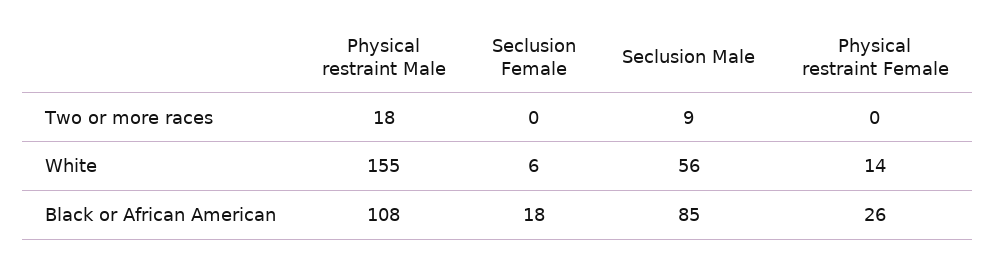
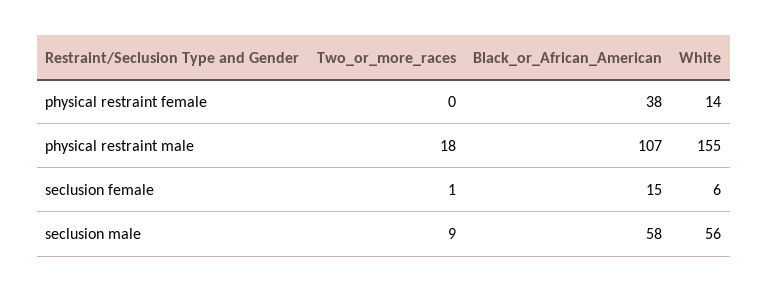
  {
    "Physical restraint Male": {
      "Two or more races": 18,
      "White": 155,
-     "Black or African American": 108
+     "Black or African American": 107
    },
    "Seclusion Female": {
-     "Two or more races": 0,
+     "Two or more races": 1,
      "White": 6,
-     "Black or African American": 18
+     "Black or African American": 15
    },
    "Seclusion Male": {
      "Two or more races": 9,
      "White": 56,
-     "Black or African American": 85
+     "Black or African American": 58
    },
    "Physical restraint Female": {
      "Two or more races": 0,
      "White": 14,
-     "Black or African American": 26
+     "Black or African American": 38
    }
  }

